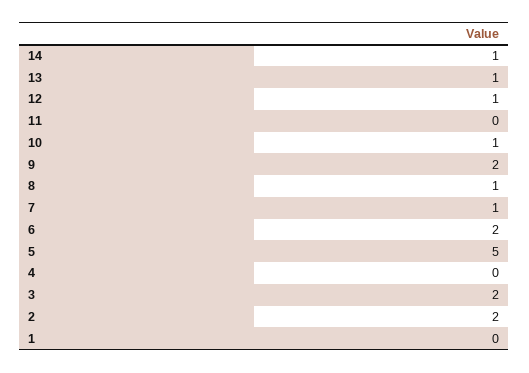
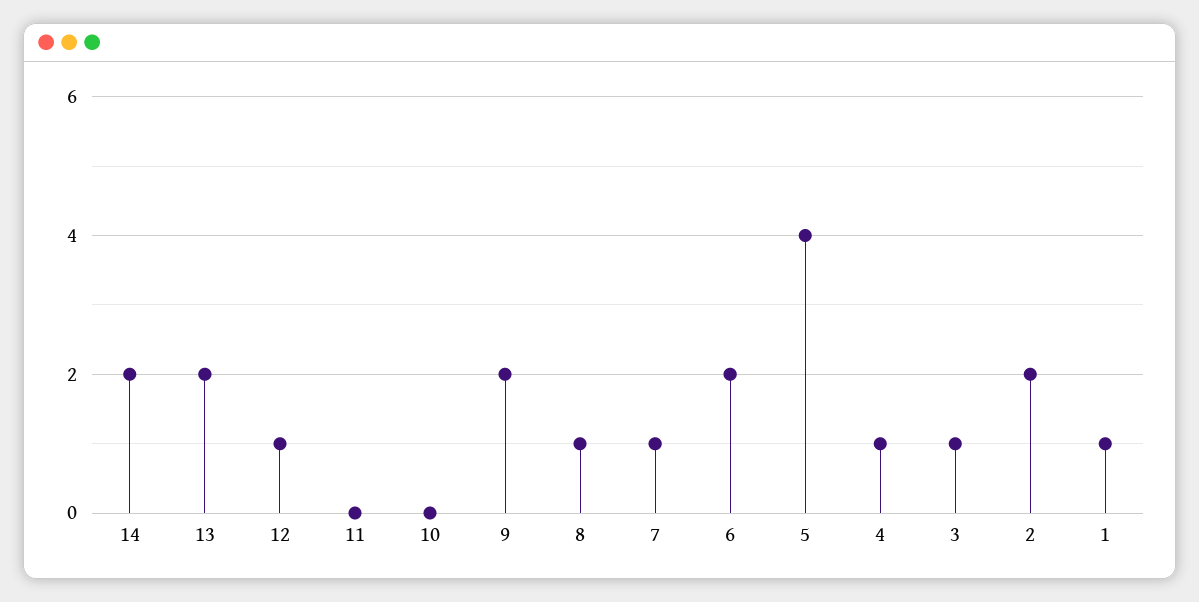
  {
-   "14": 1,
+   "14": 2,
-   "13": 1,
+   "13": 2,
    "12": 1,
    "11": 0,
-   "10": 1,
+   "10": 0,
    "9": 2,
    "8": 1,
    "7": 1,
    "6": 2,
-   "5": 5,
+   "5": 4,
-   "4": 0,
+   "4": 1,
-   "3": 2,
+   "3": 1,
    "2": 2,
-   "1": 0
+   "1": 1
  }

